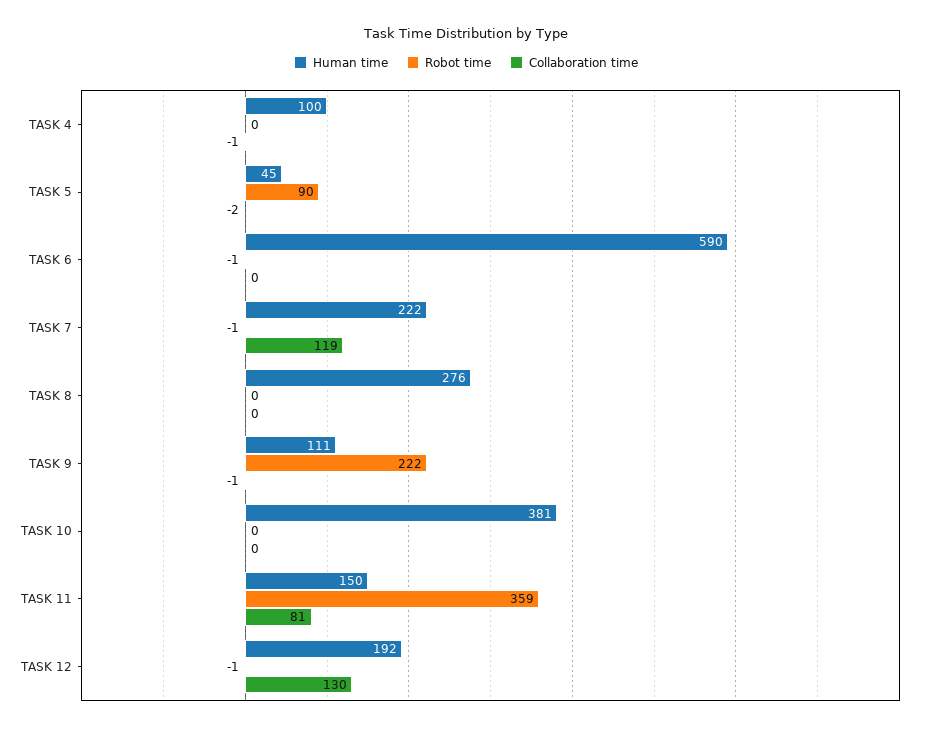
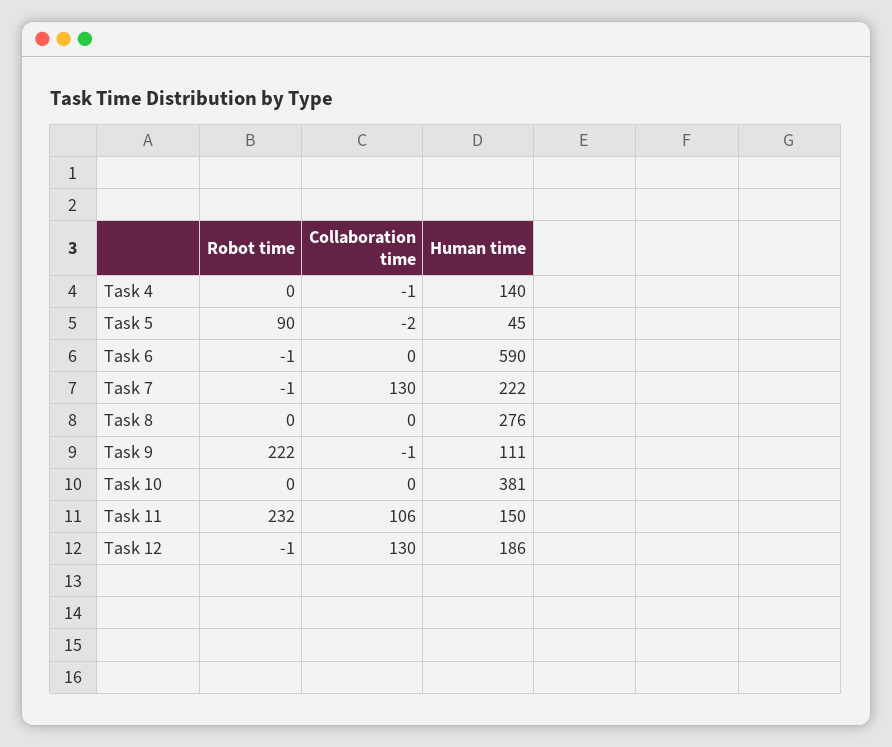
  {
    "Human time": {
-     "TASK 4": 100,
+     "TASK 4": 140,
      "TASK 5": 45,
      "TASK 6": 590,
      "TASK 7": 222,
      "TASK 8": 276,
      "TASK 9": 111,
      "TASK 10": 381,
      "TASK 11": 150,
-     "TASK 12": 192
+     "TASK 12": 186
    },
    "Robot time": {
      "TASK 4": 0,
      "TASK 5": 90,
      "TASK 6": -1,
      "TASK 7": -1,
      "TASK 8": 0,
      "TASK 9": 222,
      "TASK 10": 0,
-     "TASK 11": 359,
+     "TASK 11": 232,
      "TASK 12": -1
    },
    "Collaboration time": {
      "TASK 4": -1,
      "TASK 5": -2,
      "TASK 6": 0,
-     "TASK 7": 119,
+     "TASK 7": 130,
      "TASK 8": 0,
      "TASK 9": -1,
      "TASK 10": 0,
-     "TASK 11": 81,
+     "TASK 11": 106,
      "TASK 12": 130
    }
  }

